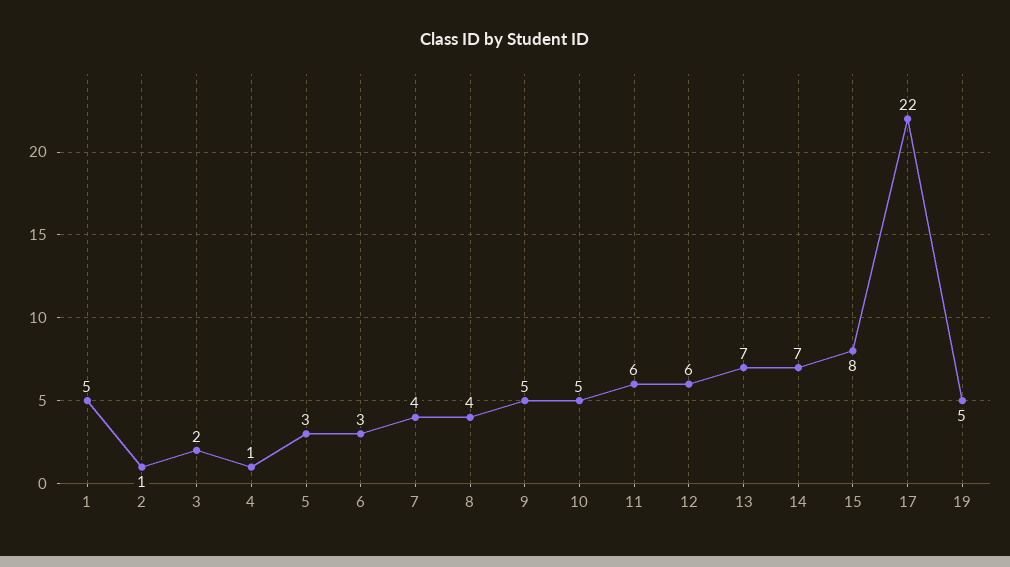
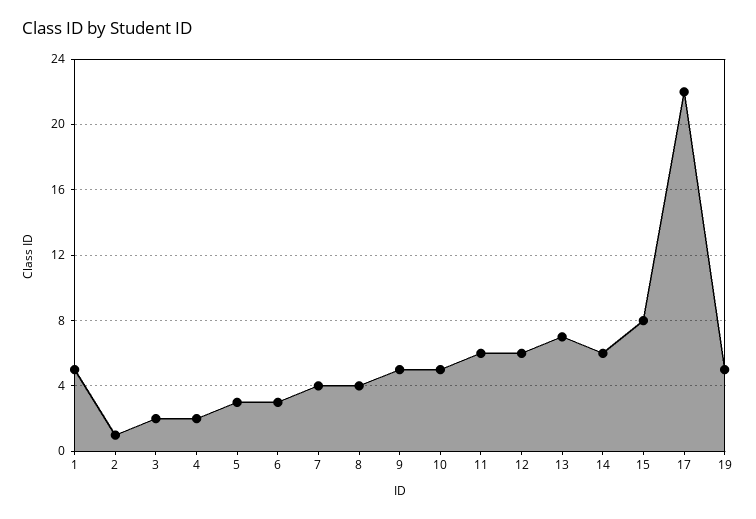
  {
    "1": 5,
    "2": 1,
    "3": 2,
-   "4": 1,
+   "4": 2,
    "5": 3,
    "6": 3,
    "7": 4,
    "8": 4,
    "9": 5,
    "10": 5,
    "11": 6,
    "12": 6,
    "13": 7,
-   "14": 7,
+   "14": 6,
    "15": 8,
    "17": 22,
    "19": 5
  }

